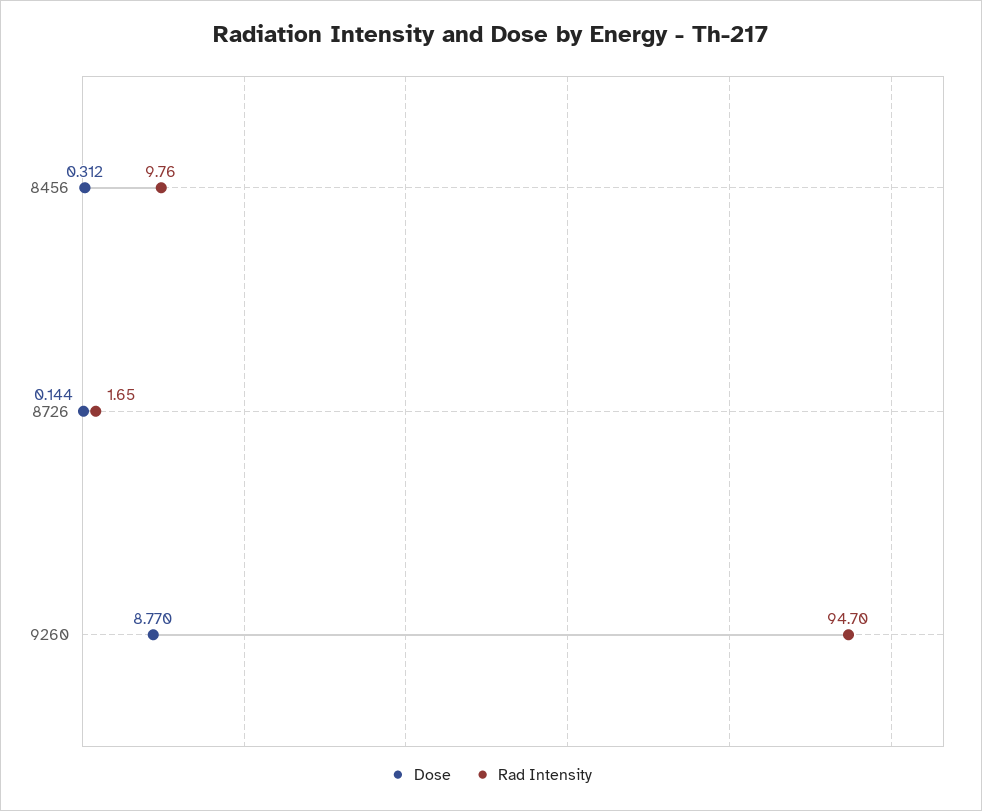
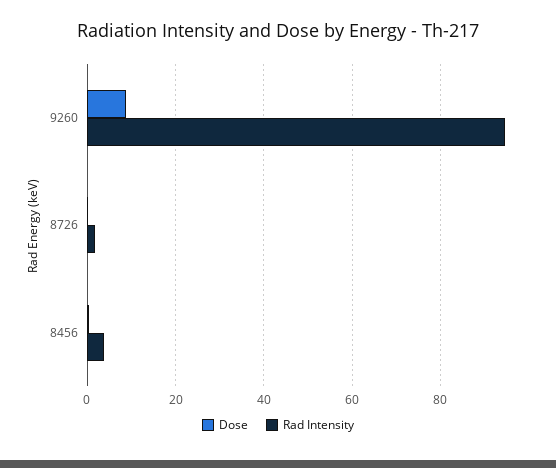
  {
    "Dose": {
      "8456": 0.312,
      "8726": 0.144,
      "9260": 8.77
    },
    "Rad Intensity": {
-     "8456": 9.76,
+     "8456": 4,
      "8726": 1.65,
      "9260": 94.7
    }
  }

